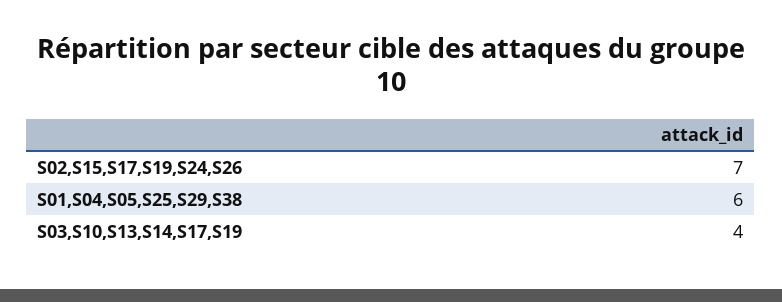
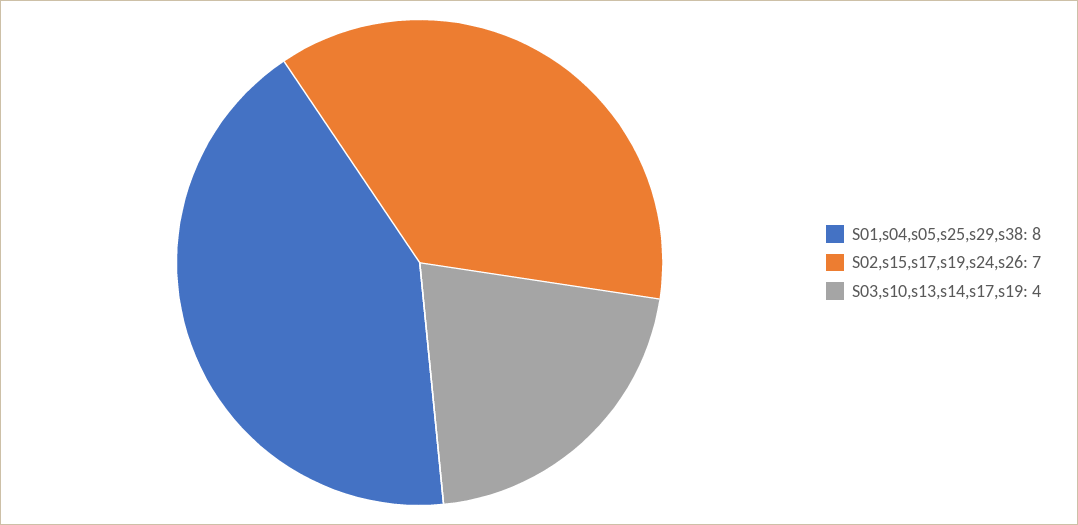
  {
    "S02,S15,S17,S19,S24,S26": 7,
-   "S01,S04,S05,S25,S29,S38": 6,
+   "S01,S04,S05,S25,S29,S38": 8,
    "S03,S10,S13,S14,S17,S19": 4
  }

